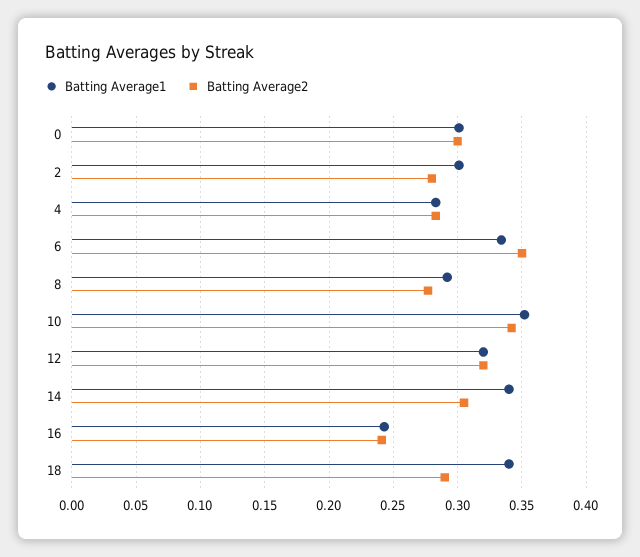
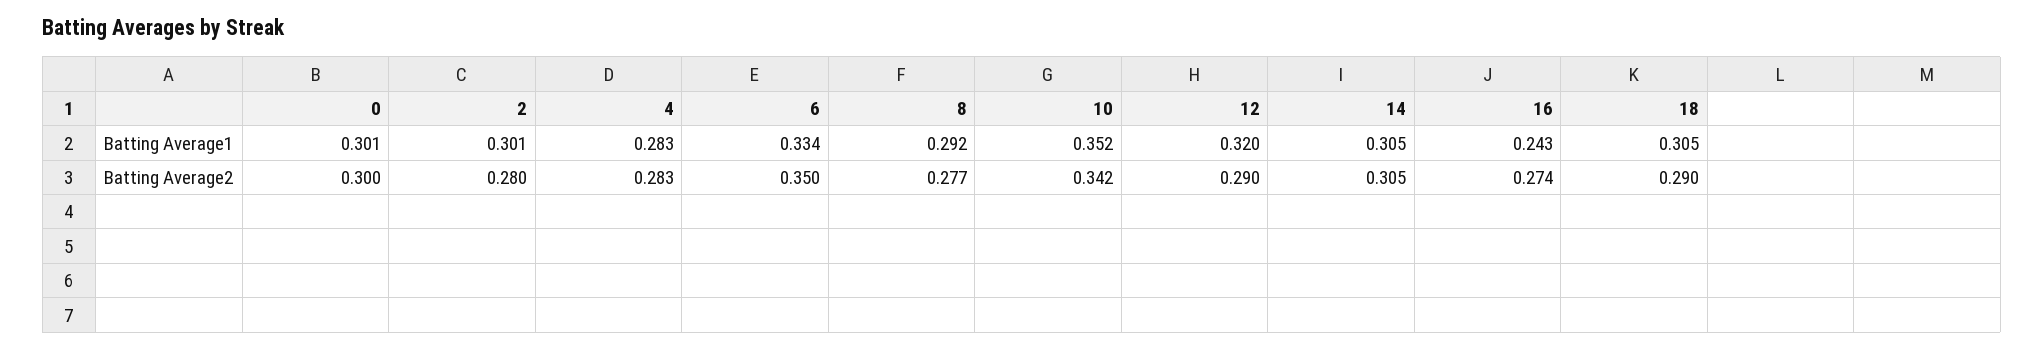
  {
    "Batting Average1": {
      "0": 0.301,
      "2": 0.301,
      "4": 0.283,
      "6": 0.334,
      "8": 0.292,
      "10": 0.352,
      "12": 0.32,
-     "14": 0.34,
+     "14": 0.305,
      "16": 0.243,
-     "18": 0.34
+     "18": 0.305
    },
    "Batting Average2": {
      "0": 0.3,
      "2": 0.28,
      "4": 0.283,
      "6": 0.35,
      "8": 0.277,
      "10": 0.342,
-     "12": 0.32,
+     "12": 0.29,
      "14": 0.305,
-     "16": 0.24,
+     "16": 0.274,
      "18": 0.29
    }
  }

